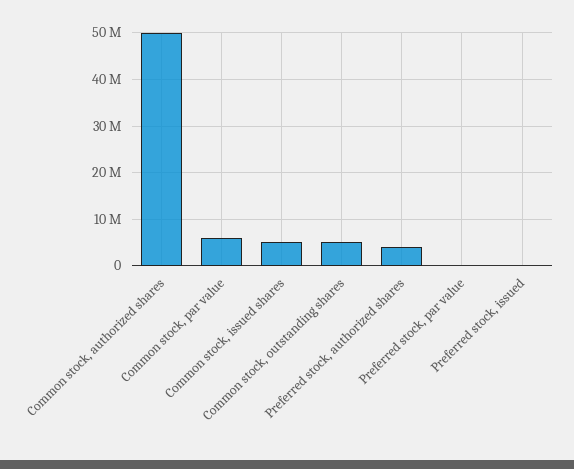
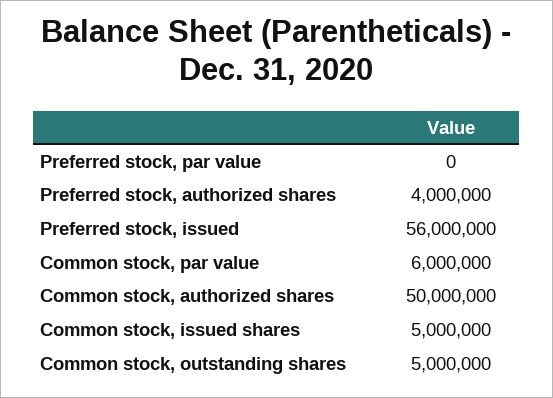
  {
    "Common stock, authorized shares": 50000000,
    "Common stock, par value": 6000000,
    "Common stock, issued shares": 5000000,
    "Common stock, outstanding shares": 5000000,
    "Preferred stock, authorized shares": 4000000,
    "Preferred stock, par value": 0,
-   "Preferred stock, issued": 0
+   "Preferred stock, issued": 56000000
  }

